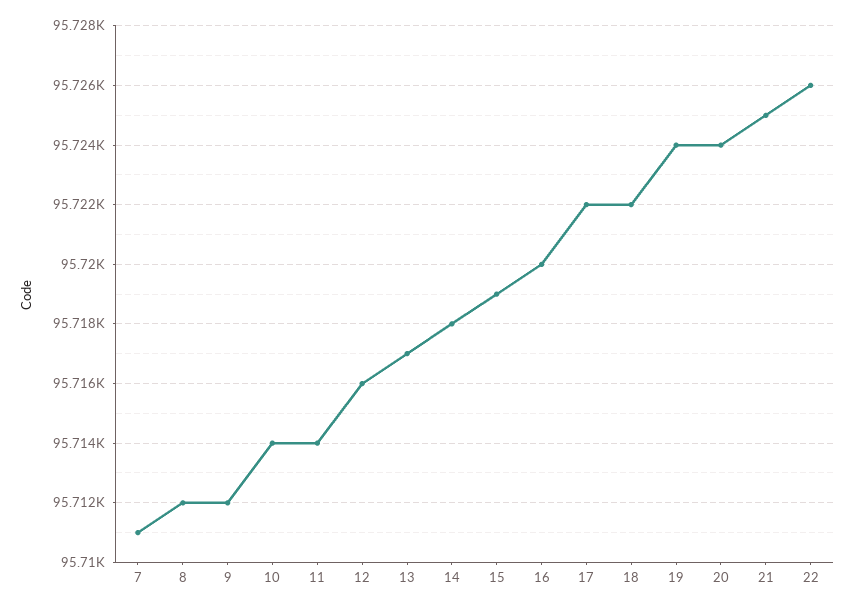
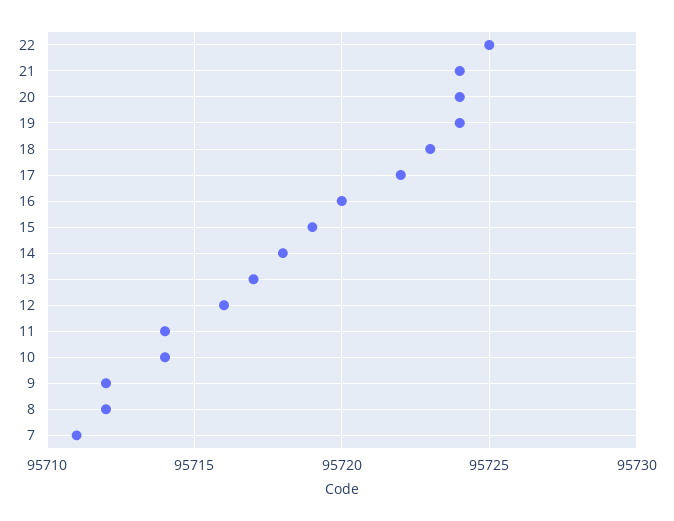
  {
    "7": 95711,
    "8": 95712,
    "9": 95712,
    "10": 95714,
    "11": 95714,
    "12": 95716,
    "13": 95717,
    "14": 95718,
    "15": 95719,
    "16": 95720,
    "17": 95722,
-   "18": 95722,
+   "18": 95723,
    "19": 95724,
    "20": 95724,
-   "21": 95725,
+   "21": 95724,
-   "22": 95726
+   "22": 95725
  }

